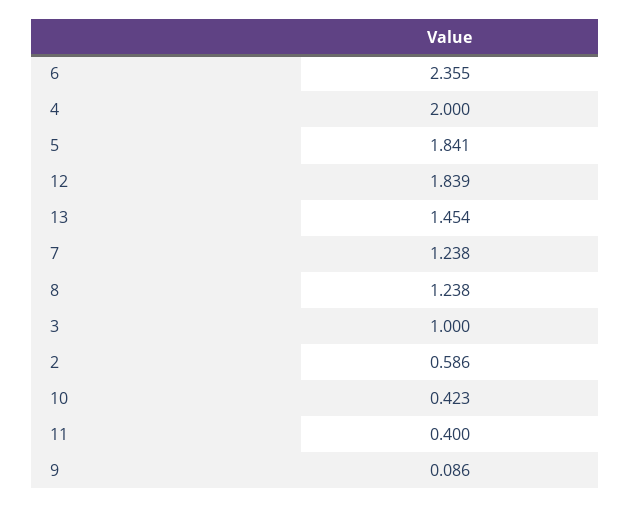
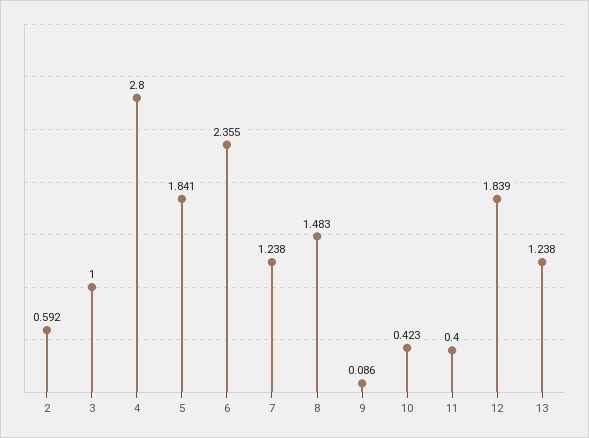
  {
    "6": 2.355,
-   "4": 2,
+   "4": 2.8,
    "5": 1.841,
    "12": 1.839,
-   "13": 1.454,
+   "13": 1.238,
    "7": 1.238,
-   "8": 1.238,
+   "8": 1.483,
    "3": 1,
-   "2": 0.586,
+   "2": 0.592,
    "10": 0.423,
    "11": 0.4,
    "9": 0.086
  }

